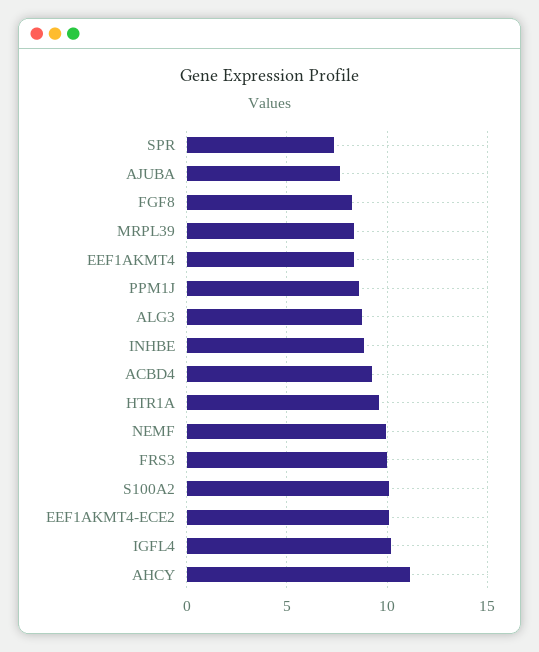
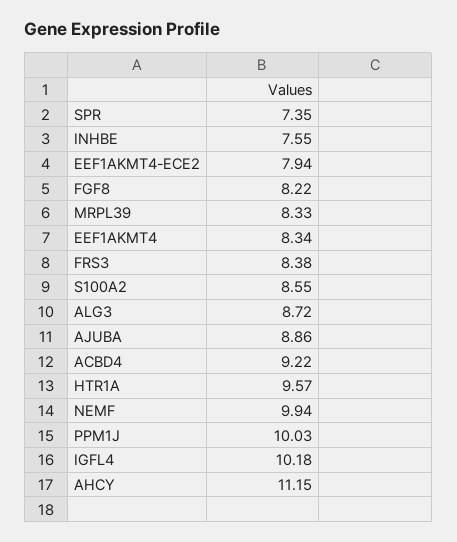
  {
    "SPR": 7.35,
-   "AJUBA": 7.5,
+   "AJUBA": 8.86,
    "FGF8": 8.22,
    "MRPL39": 8.33,
    "EEF1AKMT4": 8.34,
-   "PPM1J": 8.5,
+   "PPM1J": 10.03,
    "ALG3": 8.72,
-   "INHBE": 9,
+   "INHBE": 7.55,
    "ACBD4": 9.22,
    "HTR1A": 9.57,
    "NEMF": 9.94,
-   "FRS3": 10,
+   "FRS3": 8.38,
-   "S100A2": 10,
+   "S100A2": 8.55,
-   "EEF1AKMT4-ECE2": 10,
+   "EEF1AKMT4-ECE2": 7.94,
    "IGFL4": 10.18,
    "AHCY": 11.15
  }

